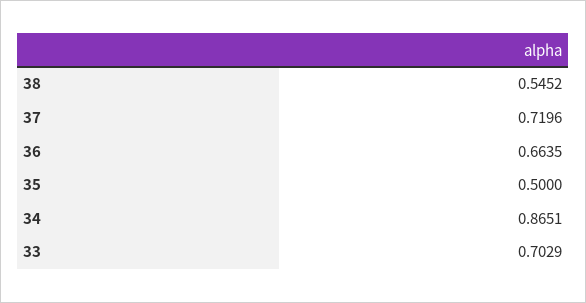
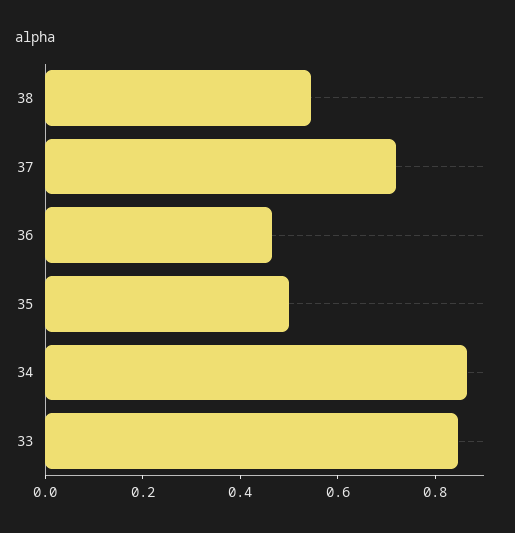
  {
    "38": 0.5452,
    "37": 0.7196,
-   "36": 0.6635,
+   "36": 0.45,
    "35": 0.5,
    "34": 0.8651,
-   "33": 0.7029
+   "33": 0.85
  }

